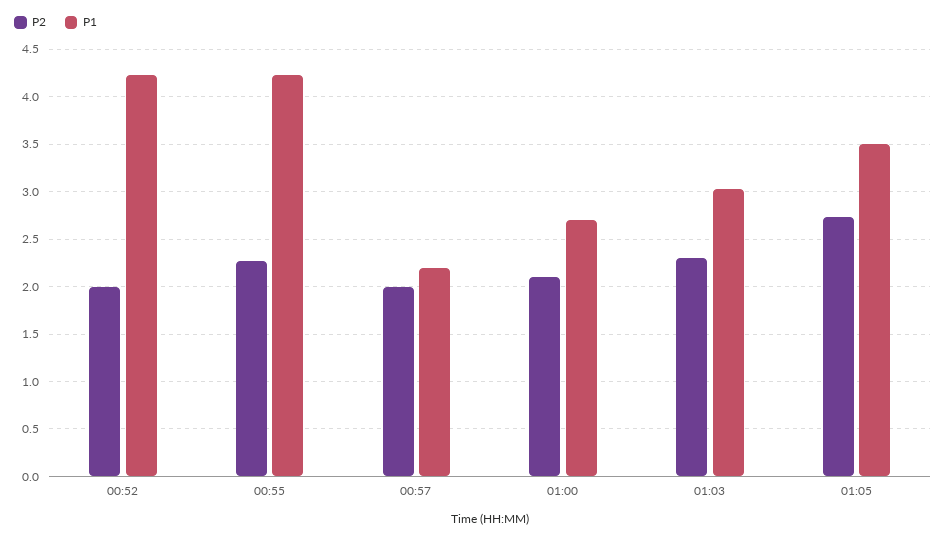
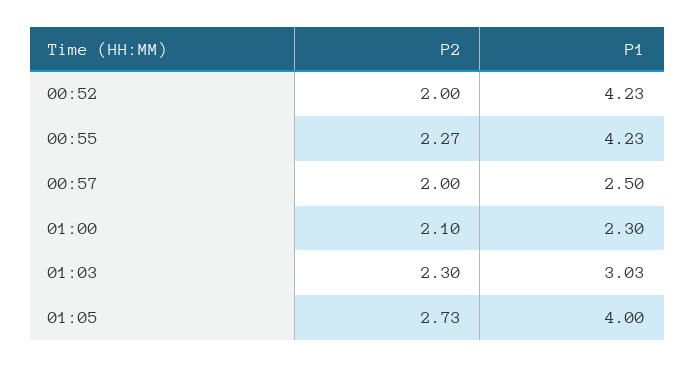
  {
    "P2": {
      "00:52": 2,
      "00:55": 2.27,
      "00:57": 2,
      "01:00": 2.1,
      "01:03": 2.3,
      "01:05": 2.73
    },
    "P1": {
      "00:52": 4.23,
      "00:55": 4.23,
-     "00:57": 2.2,
+     "00:57": 2.5,
-     "01:00": 2.7,
+     "01:00": 2.3,
      "01:03": 3.03,
-     "01:05": 3.5
+     "01:05": 4
    }
  }

